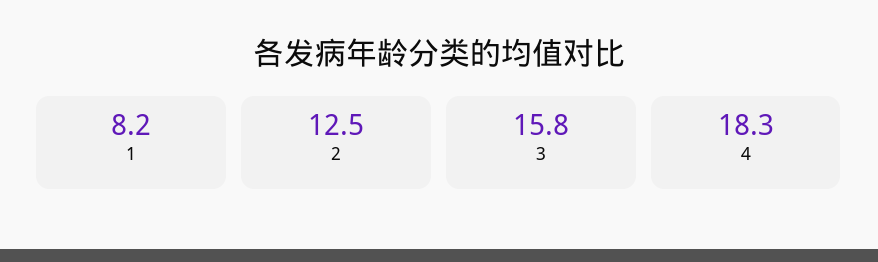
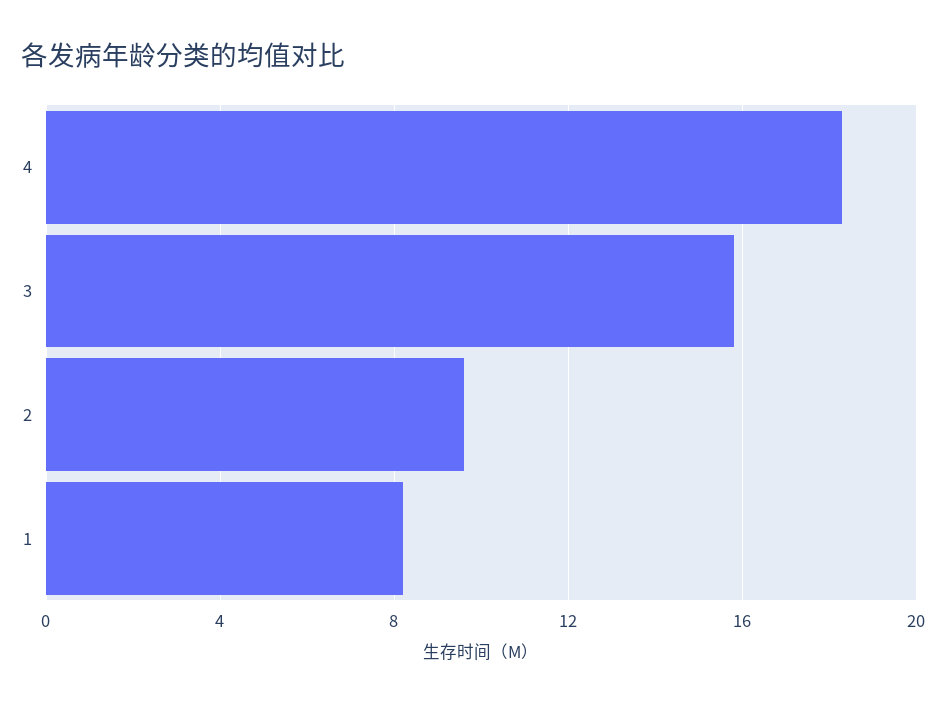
  {
    "1": 8.2,
-   "2": 12.5,
+   "2": 9.5,
    "3": 15.8,
    "4": 18.3
  }

